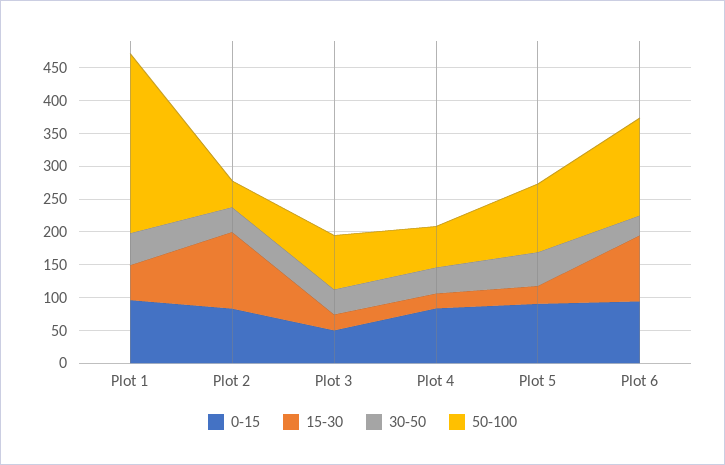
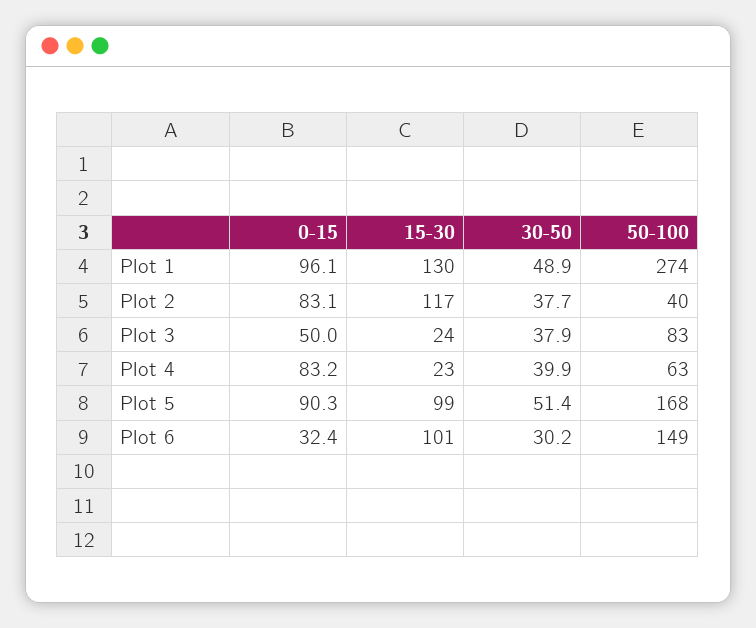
  {
    "0-15": {
      "Plot 1": 96.1,
      "Plot 2": 83.1,
      "Plot 3": 50,
      "Plot 4": 83.2,
      "Plot 5": 90.3,
-     "Plot 6": 100
+     "Plot 6": 32.4
    },
    "15-30": {
-     "Plot 1": 50,
+     "Plot 1": 130,
      "Plot 2": 117,
      "Plot 3": 24,
      "Plot 4": 23,
-     "Plot 5": 25,
+     "Plot 5": 99,
      "Plot 6": 101
    },
    "30-50": {
      "Plot 1": 48.9,
      "Plot 2": 37.7,
      "Plot 3": 37.9,
      "Plot 4": 39.9,
      "Plot 5": 51.4,
      "Plot 6": 30.2
    },
    "50-100": {
      "Plot 1": 274,
      "Plot 2": 40,
      "Plot 3": 83,
      "Plot 4": 63,
-     "Plot 5": 100,
+     "Plot 5": 168,
      "Plot 6": 149
    }
  }

